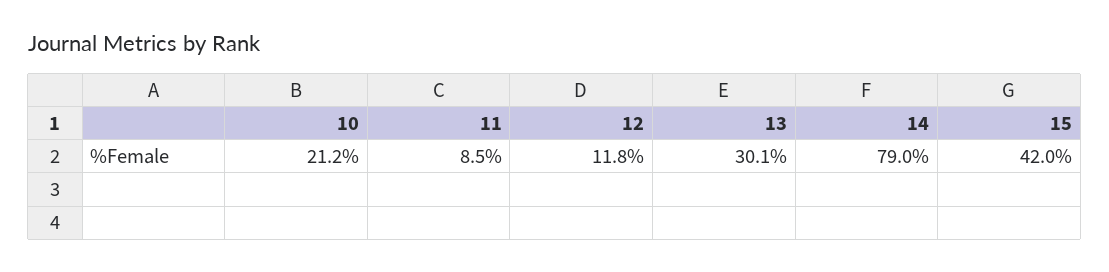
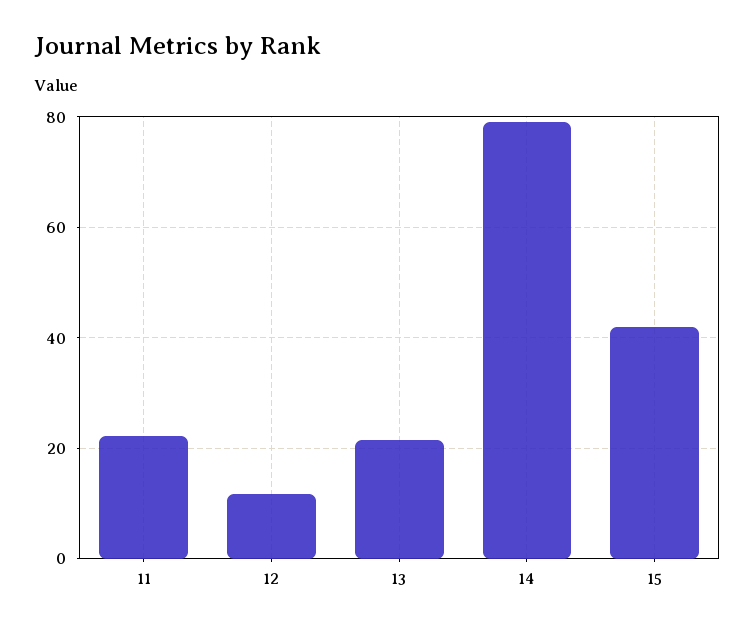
  {
-   "10": 21.2,
-   "11": 8.5,
+   "11": 22,
    "12": 11.8,
-   "13": 30.1,
+   "13": 22,
    "14": 79,
    "15": 42
  }

